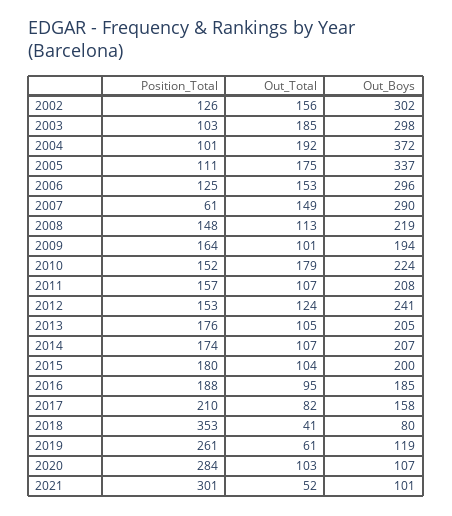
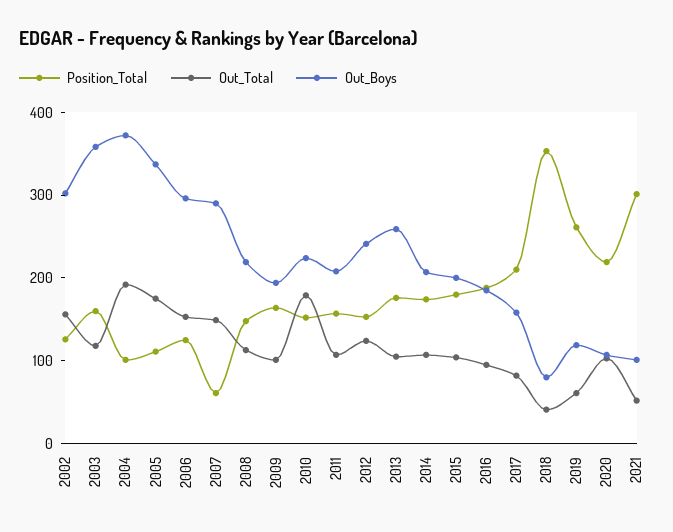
  {
    "Position_Total": {
      "2002": 126,
-     "2003": 103,
+     "2003": 160,
      "2004": 101,
      "2005": 111,
      "2006": 125,
      "2007": 61,
      "2008": 148,
      "2009": 164,
      "2010": 152,
      "2011": 157,
      "2012": 153,
      "2013": 176,
      "2014": 174,
      "2015": 180,
      "2016": 188,
      "2017": 210,
      "2018": 353,
      "2019": 261,
-     "2020": 284,
+     "2020": 220,
      "2021": 301
    },
    "Out_Total": {
      "2002": 156,
-     "2003": 185,
+     "2003": 120,
      "2004": 192,
      "2005": 175,
      "2006": 153,
      "2007": 149,
      "2008": 113,
      "2009": 101,
      "2010": 179,
      "2011": 107,
      "2012": 124,
      "2013": 105,
      "2014": 107,
      "2015": 104,
      "2016": 95,
      "2017": 82,
      "2018": 41,
      "2019": 61,
      "2020": 103,
      "2021": 52
    },
    "Out_Boys": {
      "2002": 302,
-     "2003": 298,
+     "2003": 360,
      "2004": 372,
      "2005": 337,
      "2006": 296,
      "2007": 290,
      "2008": 219,
      "2009": 194,
      "2010": 224,
      "2011": 208,
      "2012": 241,
-     "2013": 205,
+     "2013": 260,
      "2014": 207,
      "2015": 200,
      "2016": 185,
      "2017": 158,
      "2018": 80,
      "2019": 119,
      "2020": 107,
      "2021": 101
    }
  }

